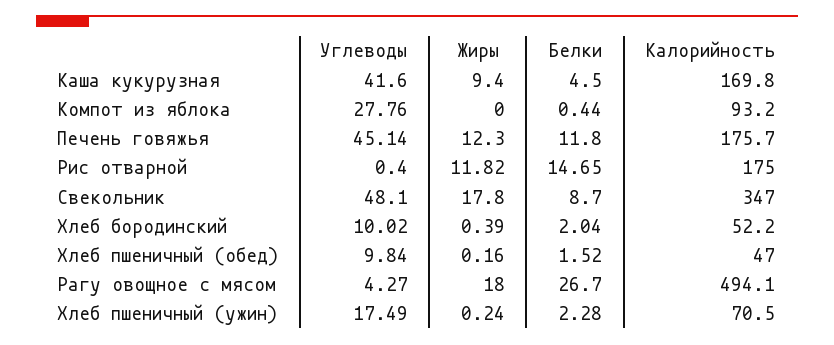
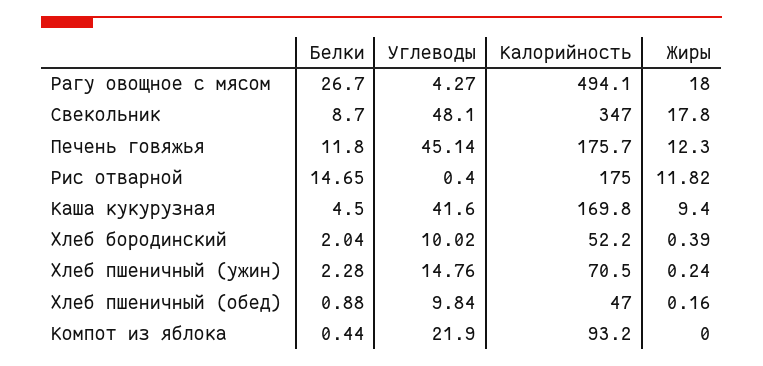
  {
    "Углеводы": {
      "Каша кукурузная": 41.6,
-     "Компот из яблока": 27.76,
+     "Компот из яблока": 21.9,
      "Печень говяжья": 45.14,
      "Рис отварной": 0.4,
      "Свекольник": 48.1,
      "Хлеб бородинский": 10.02,
      "Хлеб пшеничный (обед)": 9.84,
      "Рагу овощное с мясом": 4.27,
-     "Хлеб пшеничный (ужин)": 17.49
+     "Хлеб пшеничный (ужин)": 14.76
    },
    "Жиры": {
      "Каша кукурузная": 9.4,
      "Компот из яблока": 0,
      "Печень говяжья": 12.3,
      "Рис отварной": 11.82,
      "Свекольник": 17.8,
      "Хлеб бородинский": 0.39,
      "Хлеб пшеничный (обед)": 0.16,
      "Рагу овощное с мясом": 18,
      "Хлеб пшеничный (ужин)": 0.24
    },
    "Белки": {
      "Каша кукурузная": 4.5,
      "Компот из яблока": 0.44,
      "Печень говяжья": 11.8,
      "Рис отварной": 14.65,
      "Свекольник": 8.7,
      "Хлеб бородинский": 2.04,
-     "Хлеб пшеничный (обед)": 1.52,
+     "Хлеб пшеничный (обед)": 0.88,
      "Рагу овощное с мясом": 26.7,
      "Хлеб пшеничный (ужин)": 2.28
    },
    "Калорийность": {
      "Каша кукурузная": 169.8,
      "Компот из яблока": 93.2,
      "Печень говяжья": 175.7,
      "Рис отварной": 175,
      "Свекольник": 347,
      "Хлеб бородинский": 52.2,
      "Хлеб пшеничный (обед)": 47,
      "Рагу овощное с мясом": 494.1,
      "Хлеб пшеничный (ужин)": 70.5
    }
  }

